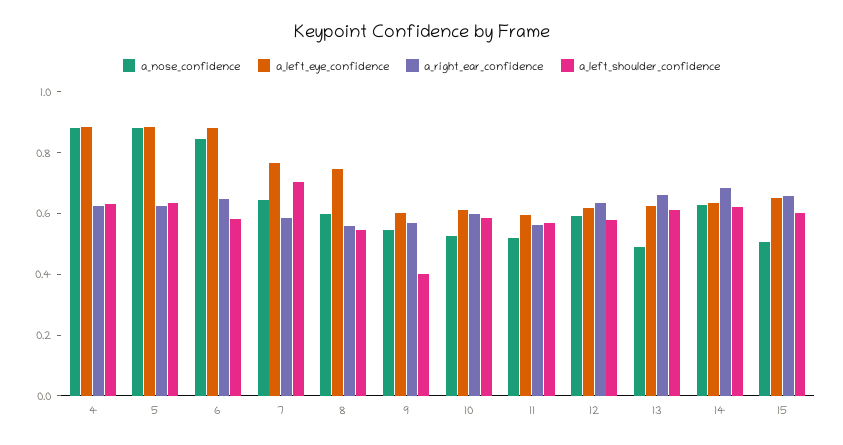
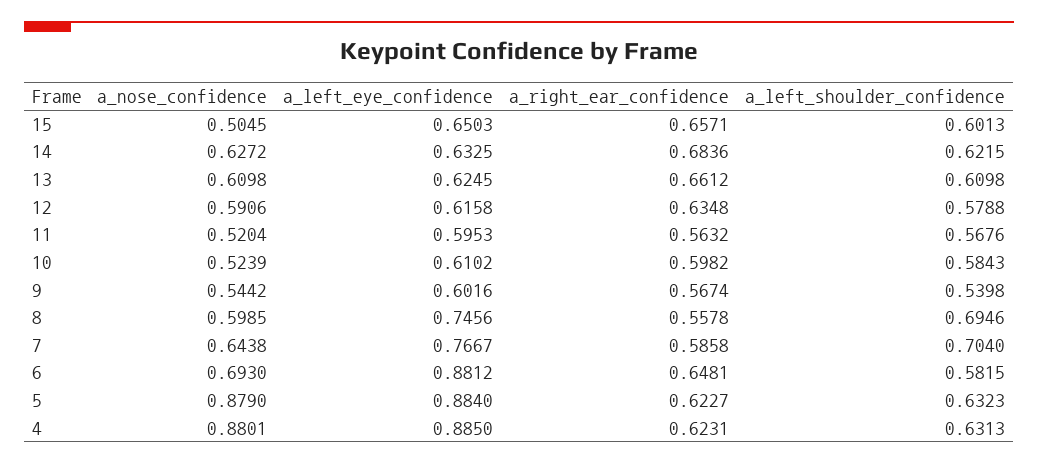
  {
    "a_nose_confidence": {
      "4": 0.8801,
      "5": 0.879,
-     "6": 0.85,
+     "6": 0.693,
      "7": 0.6438,
      "8": 0.5985,
      "9": 0.5442,
      "10": 0.5239,
      "11": 0.5204,
      "12": 0.5906,
-     "13": 0.5,
+     "13": 0.6098,
      "14": 0.6272,
      "15": 0.5045
    },
    "a_left_eye_confidence": {
      "4": 0.885,
      "5": 0.884,
      "6": 0.8812,
      "7": 0.7667,
      "8": 0.7456,
      "9": 0.6016,
      "10": 0.6102,
      "11": 0.5953,
      "12": 0.6158,
      "13": 0.6245,
      "14": 0.6325,
      "15": 0.6503
    },
    "a_right_ear_confidence": {
      "4": 0.6231,
      "5": 0.6227,
      "6": 0.6481,
      "7": 0.5858,
      "8": 0.5578,
      "9": 0.5674,
      "10": 0.5982,
      "11": 0.5632,
      "12": 0.6348,
      "13": 0.6612,
      "14": 0.6836,
      "15": 0.6571
    },
    "a_left_shoulder_confidence": {
      "4": 0.6313,
      "5": 0.6323,
      "6": 0.5815,
      "7": 0.704,
-     "8": 0.55,
+     "8": 0.6946,
-     "9": 0.4,
+     "9": 0.5398,
      "10": 0.5843,
      "11": 0.5676,
      "12": 0.5788,
      "13": 0.6098,
      "14": 0.6215,
      "15": 0.6013
    }
  }

